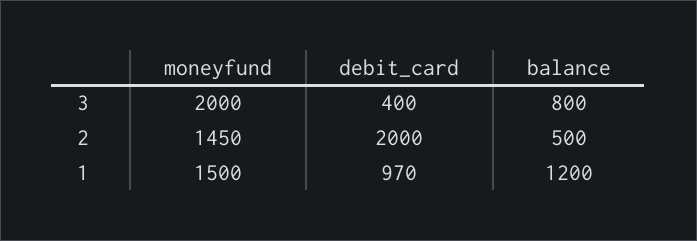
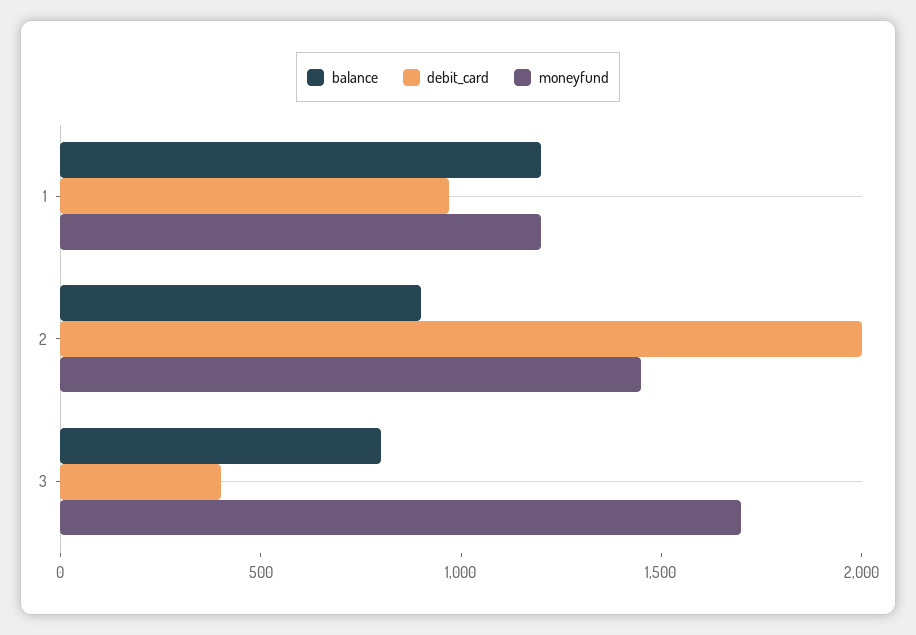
  {
    "moneyfund": {
-     "3": 2000,
+     "3": 1700,
      "2": 1450,
-     "1": 1500
+     "1": 1200
    },
    "debit_card": {
      "3": 400,
      "2": 2000,
      "1": 970
    },
    "balance": {
      "3": 800,
-     "2": 500,
+     "2": 900,
      "1": 1200
    }
  }

